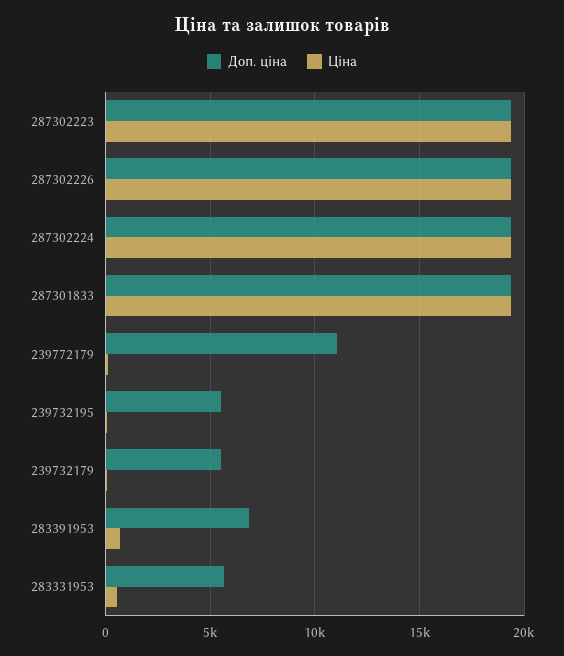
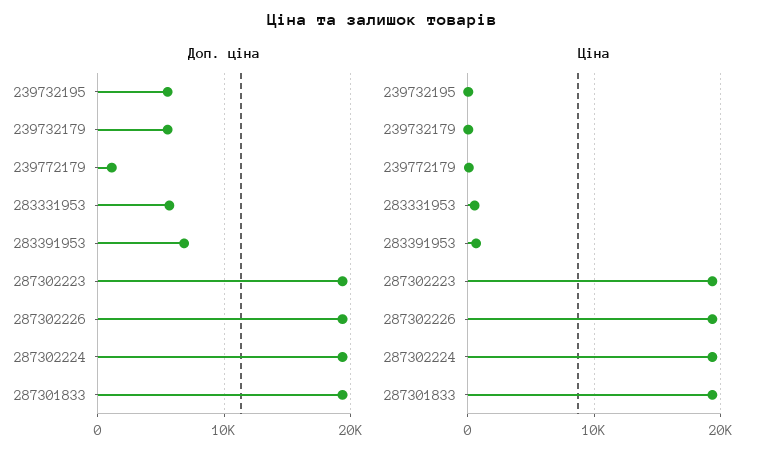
  {
    "Доп. ціна": {
      "287302223": 19500,
      "287302226": 19500,
      "287302224": 19500,
      "287301833": 19500,
-     "239772179": 11000,
+     "239772179": 1000,
      "239732195": 5500,
      "239732179": 5500,
      "283391953": 7000,
      "283331953": 5500
    },
    "Ціна": {
      "287302223": 19500,
      "287302226": 19500,
      "287302224": 19500,
      "287301833": 19500,
      "239772179": 0,
      "239732195": 0,
      "239732179": 0,
      "283391953": 500,
      "283331953": 500
    }
  }

